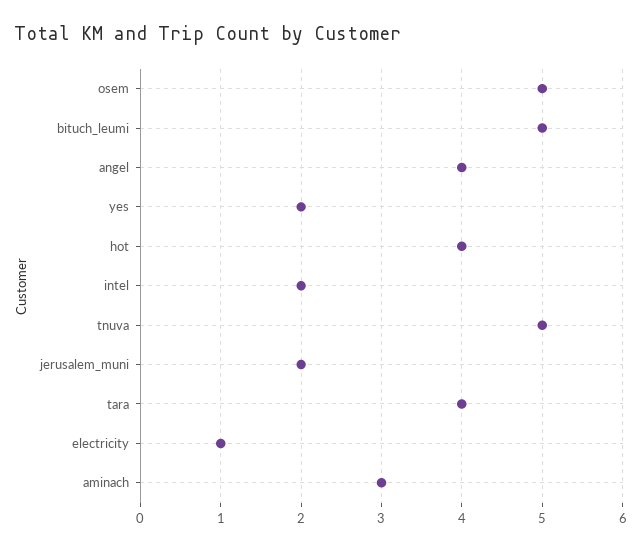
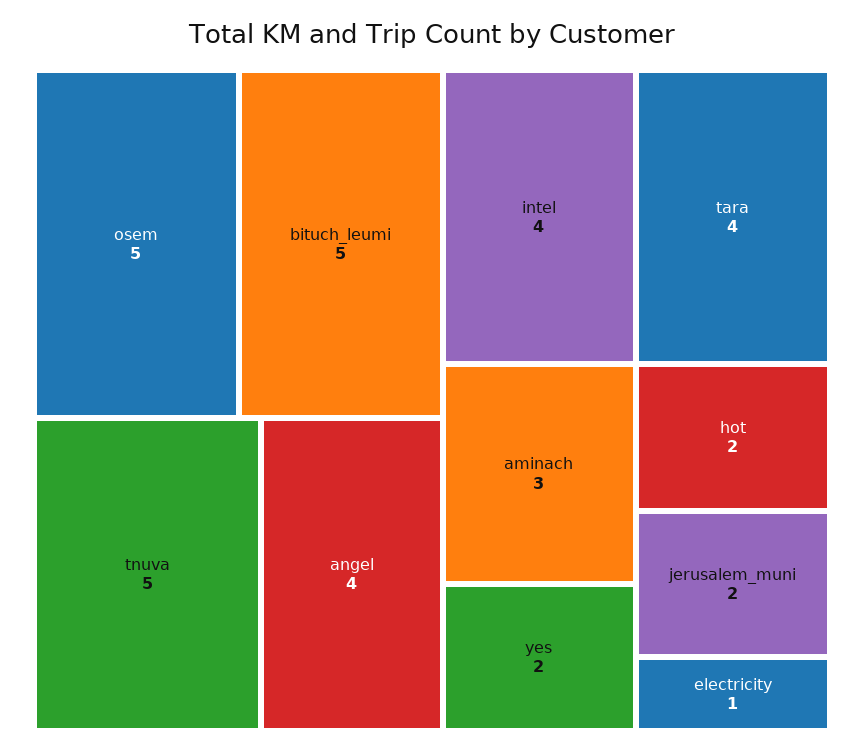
  {
    "osem": 5,
    "bituch_leumi": 5,
    "angel": 4,
    "yes": 2,
-   "hot": 4,
+   "hot": 2,
-   "intel": 2,
+   "intel": 4,
    "tnuva": 5,
    "jerusalem_muni": 2,
    "tara": 4,
    "electricity": 1,
    "aminach": 3
  }

